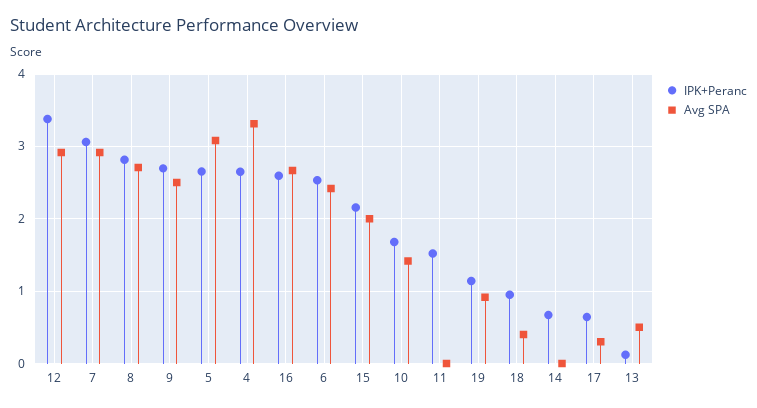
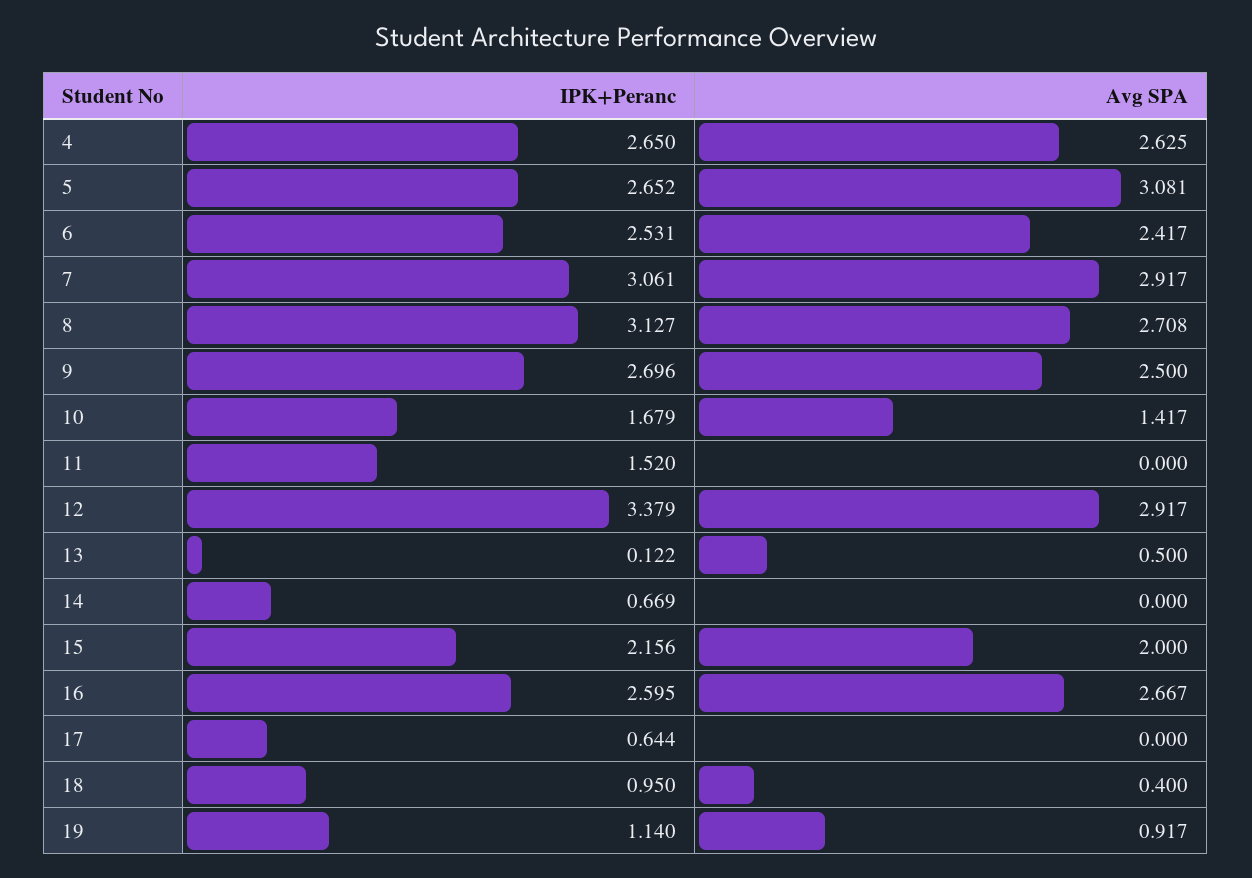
  {
    "IPK+Peranc": {
      "12": 3.379,
      "7": 3.061,
-     "8": 2.8,
+     "8": 3.127,
      "9": 2.696,
      "5": 2.652,
      "4": 2.65,
      "16": 2.595,
      "6": 2.531,
      "15": 2.156,
      "10": 1.679,
      "11": 1.52,
      "19": 1.14,
      "18": 0.95,
      "14": 0.669,
      "17": 0.644,
      "13": 0.122
    },
    "Avg SPA": {
      "12": 2.917,
      "7": 2.917,
      "8": 2.708,
      "9": 2.5,
      "5": 3.081,
-     "4": 3.3,
+     "4": 2.625,
      "16": 2.667,
      "6": 2.417,
      "15": 2,
      "10": 1.417,
      "11": 0,
      "19": 0.917,
      "18": 0.4,
      "14": 0,
-     "17": 0.3,
+     "17": 0,
      "13": 0.5
    }
  }

